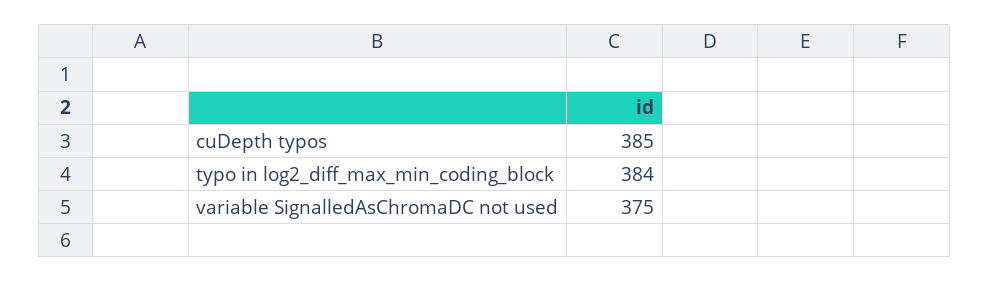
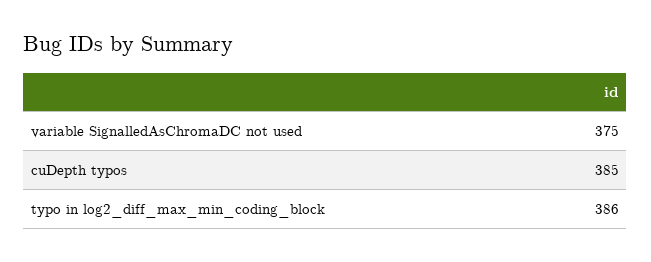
  {
    "cuDepth typos": 385,
-   "typo in log2_diff_max_min_coding_block": 384,
+   "typo in log2_diff_max_min_coding_block": 386,
    "variable SignalledAsChromaDC not used": 375
  }

